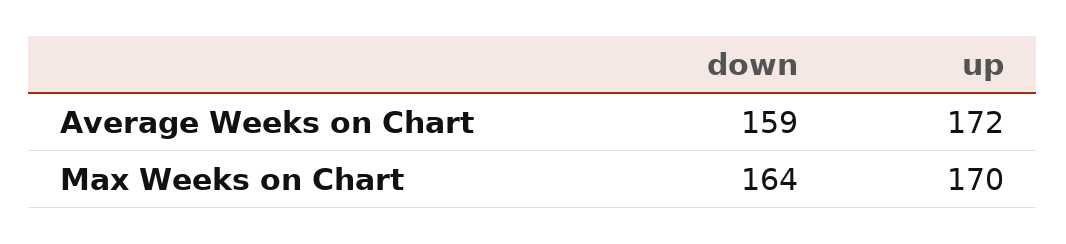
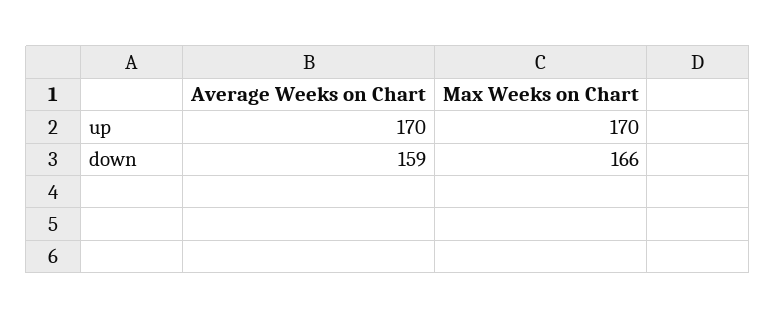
  {
    "down": {
      "Average Weeks on Chart": 159,
-     "Max Weeks on Chart": 164
+     "Max Weeks on Chart": 166
    },
    "up": {
-     "Average Weeks on Chart": 172,
+     "Average Weeks on Chart": 170,
      "Max Weeks on Chart": 170
    }
  }

